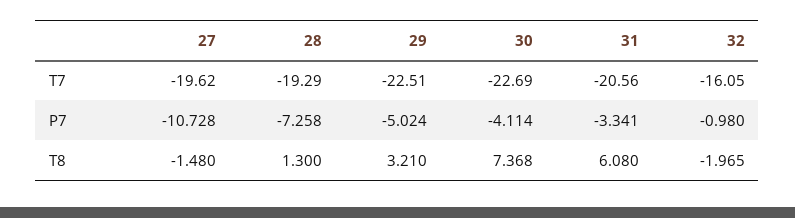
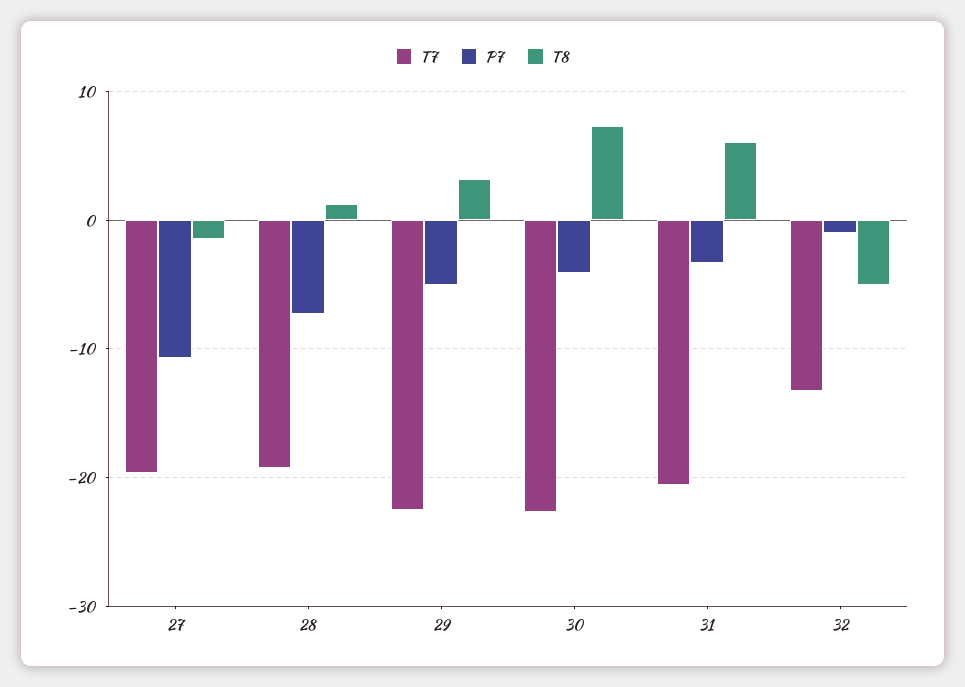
  {
    "T7": {
      "27": -19.62,
      "28": -19.29,
      "29": -22.51,
      "30": -22.69,
      "31": -20.56,
-     "32": -16.05
+     "32": -13
    },
    "P7": {
      "27": -10.728,
      "28": -7.258,
      "29": -5.024,
      "30": -4.114,
      "31": -3.341,
      "32": -0.98
    },
    "T8": {
      "27": -1.48,
      "28": 1.3,
      "29": 3.21,
      "30": 7.368,
      "31": 6.08,
-     "32": -1.965
+     "32": -5
    }
  }

